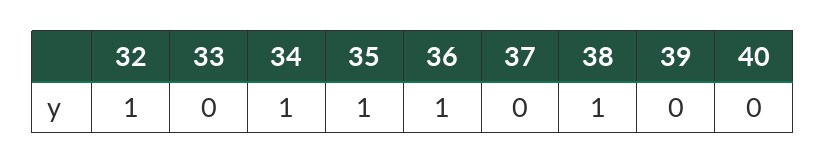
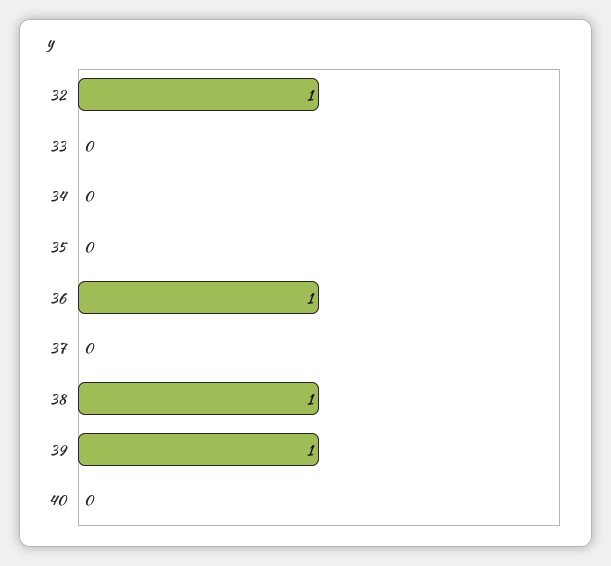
  {
    "32": 1,
    "33": 0,
-   "34": 1,
+   "34": 0,
-   "35": 1,
+   "35": 0,
    "36": 1,
    "37": 0,
    "38": 1,
-   "39": 0,
+   "39": 1,
    "40": 0
  }

